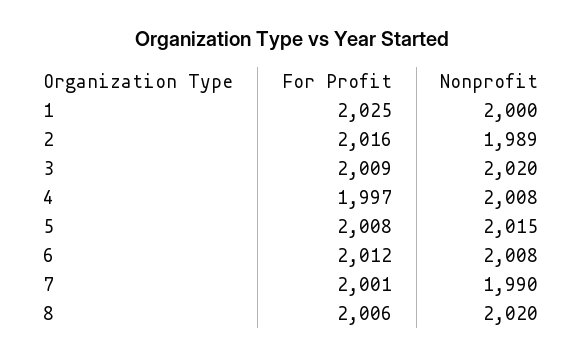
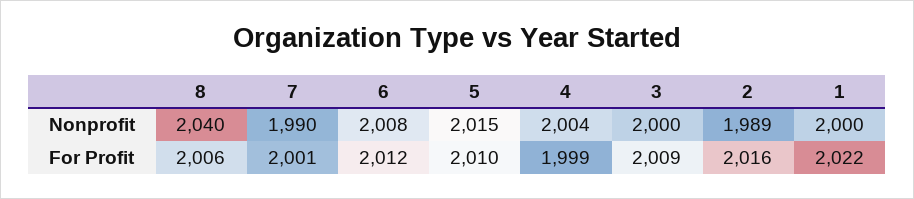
  {
    "For Profit": {
-     "1": 2025,
+     "1": 2022,
      "2": 2016,
      "3": 2009,
-     "4": 1997,
+     "4": 1999,
-     "5": 2008,
+     "5": 2010,
      "6": 2012,
      "7": 2001,
      "8": 2006
    },
    "Nonprofit": {
      "1": 2000,
      "2": 1989,
-     "3": 2020,
+     "3": 2000,
-     "4": 2008,
+     "4": 2004,
      "5": 2015,
      "6": 2008,
      "7": 1990,
-     "8": 2020
+     "8": 2040
    }
  }

